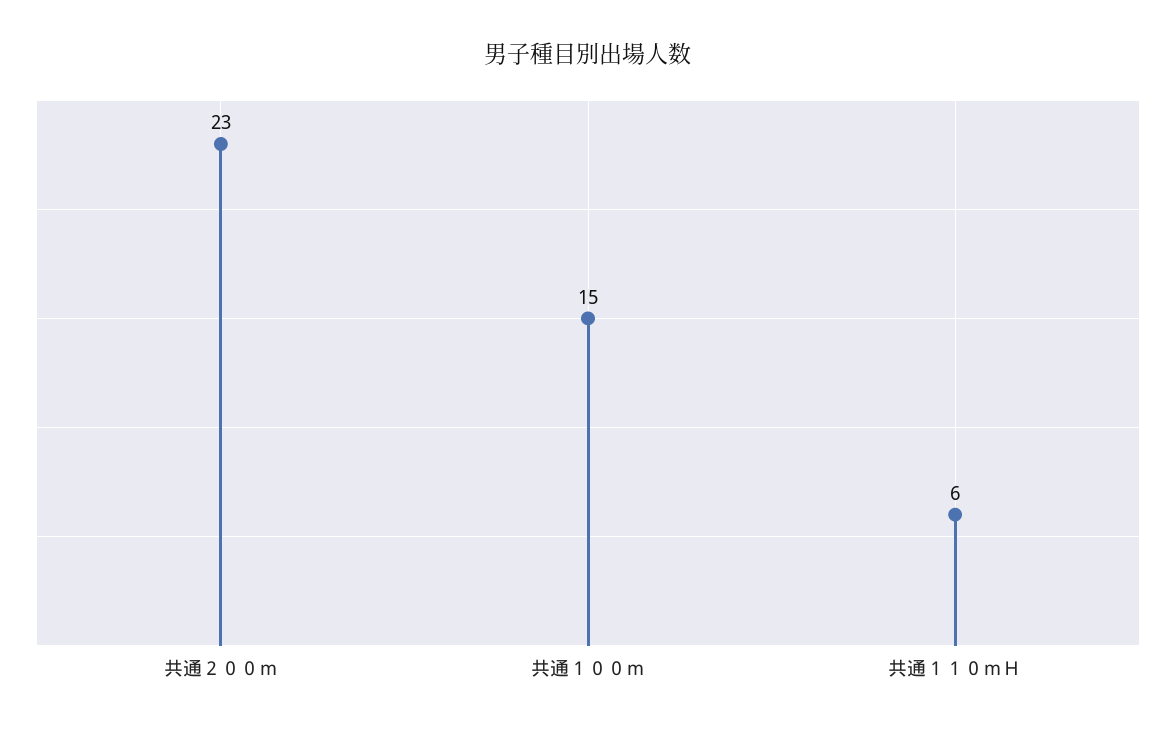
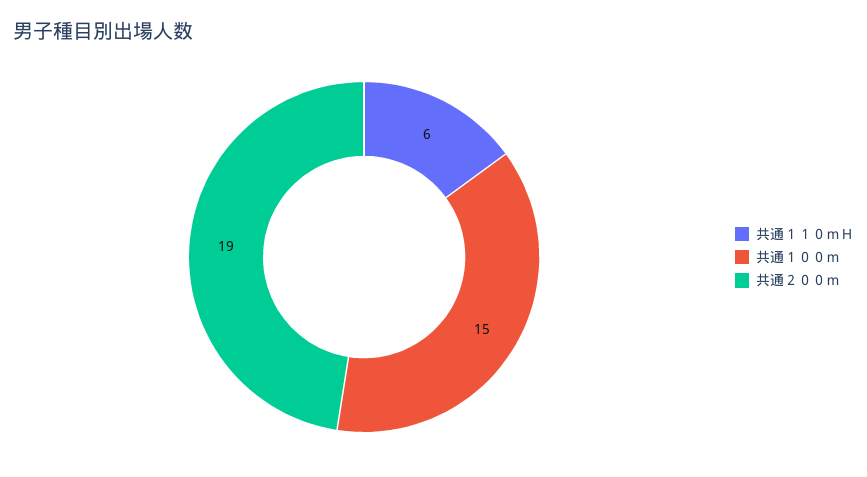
  {
-   "共通２００ｍ": 23,
+   "共通２００ｍ": 19,
    "共通１００ｍ": 15,
    "共通１１０ｍＨ": 6
  }

